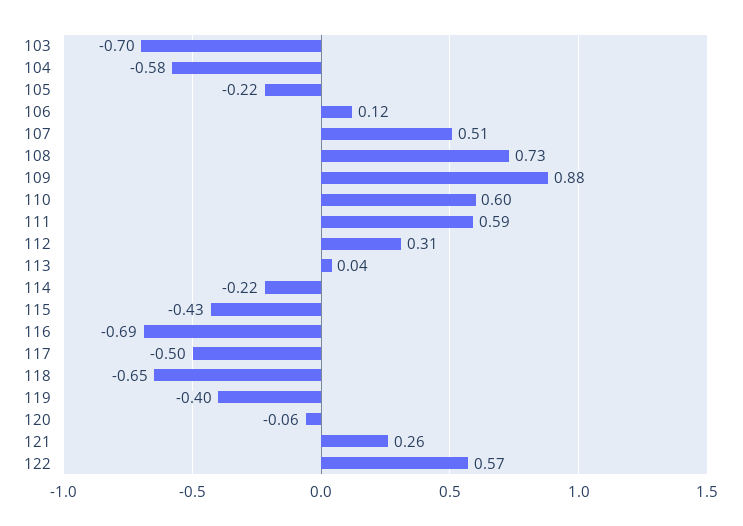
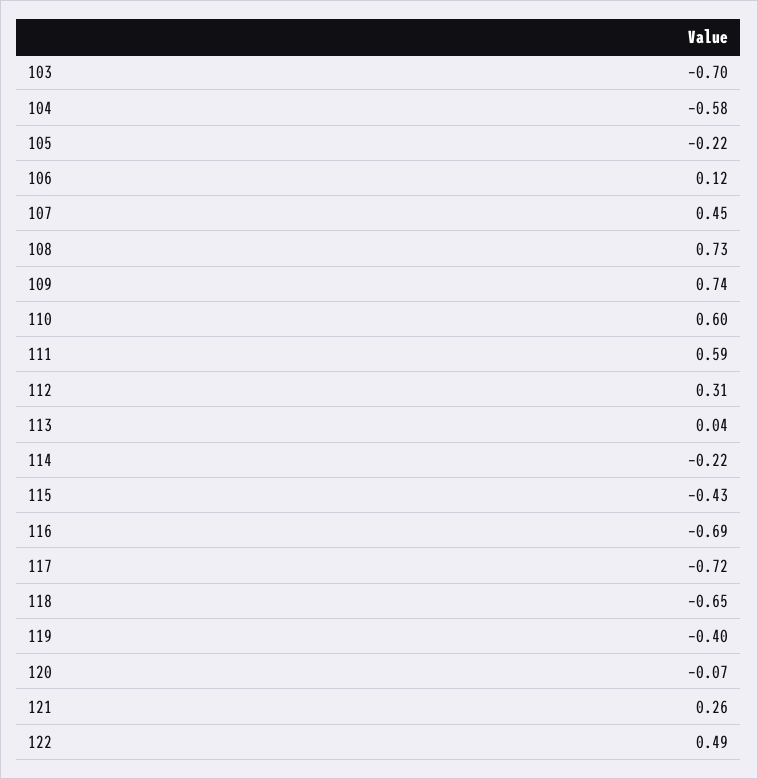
  {
    "103": -0.7,
    "104": -0.58,
    "105": -0.22,
    "106": 0.12,
-   "107": 0.51,
+   "107": 0.45,
    "108": 0.73,
-   "109": 0.88,
+   "109": 0.74,
    "110": 0.6,
    "111": 0.59,
    "112": 0.31,
    "113": 0.04,
    "114": -0.22,
    "115": -0.43,
    "116": -0.69,
-   "117": -0.5,
+   "117": -0.72,
    "118": -0.65,
    "119": -0.4,
-   "120": -0.06,
+   "120": -0.07,
    "121": 0.26,
-   "122": 0.57
+   "122": 0.49
  }

